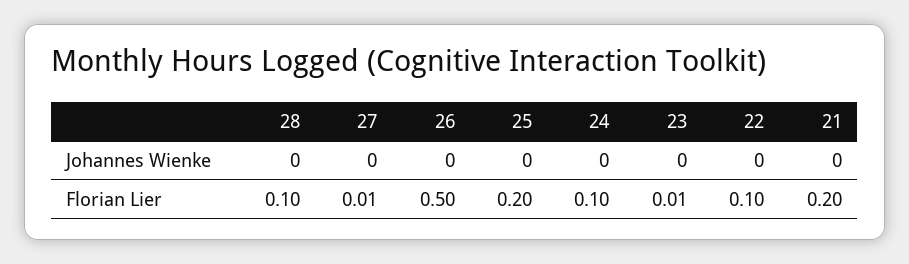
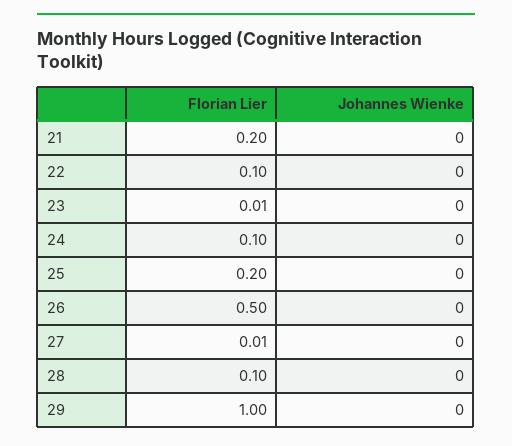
  {
    "28": {
      "Johannes Wienke": 0,
      "Florian Lier": 0.1
    },
    "27": {
      "Johannes Wienke": 0,
      "Florian Lier": 0.01
    },
    "26": {
      "Johannes Wienke": 0,
      "Florian Lier": 0.5
    },
    "25": {
      "Johannes Wienke": 0,
      "Florian Lier": 0.2
    },
    "24": {
      "Johannes Wienke": 0,
      "Florian Lier": 0.1
    },
    "23": {
      "Johannes Wienke": 0,
      "Florian Lier": 0.01
    },
    "22": {
      "Johannes Wienke": 0,
      "Florian Lier": 0.1
    },
    "21": {
      "Johannes Wienke": 0,
      "Florian Lier": 0.2
-   }
+   },
+   "29": {
+     "Florian Lier": 1,
+     "Johannes Wienke": 0
+   }
  }

